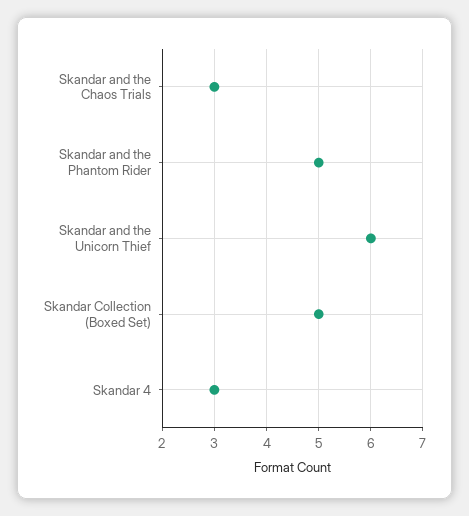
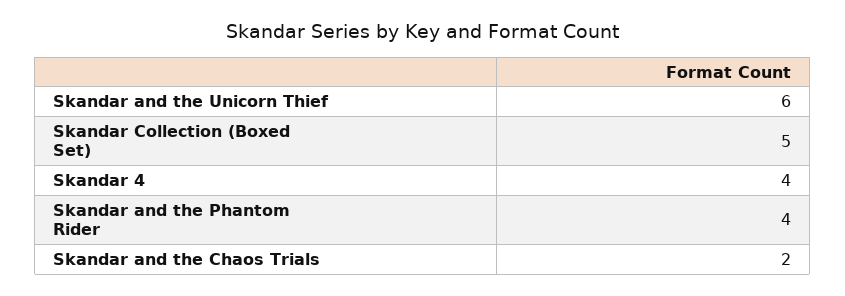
  {
-   "Skandar and the Chaos Trials": 3,
+   "Skandar and the Chaos Trials": 2,
-   "Skandar and the Phantom Rider": 5,
+   "Skandar and the Phantom Rider": 4,
    "Skandar and the Unicorn Thief": 6,
    "Skandar Collection (Boxed Set)": 5,
-   "Skandar 4": 3
+   "Skandar 4": 4
  }

